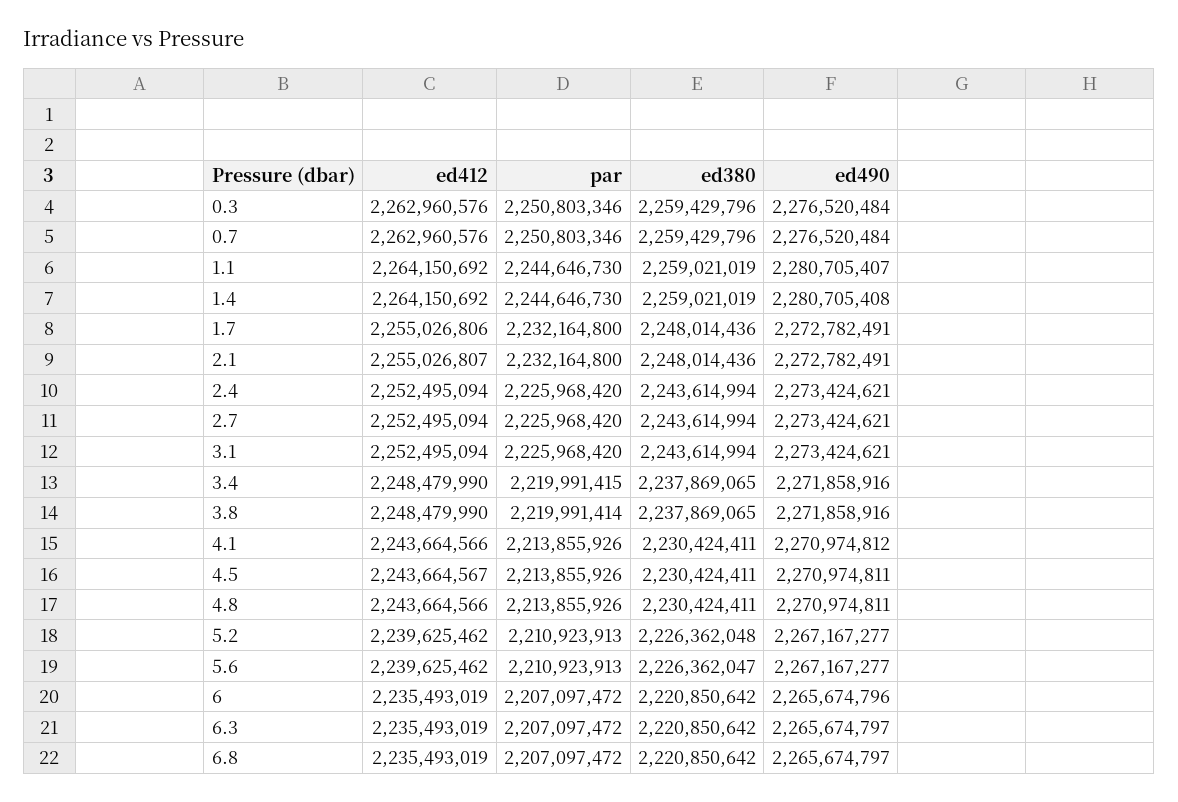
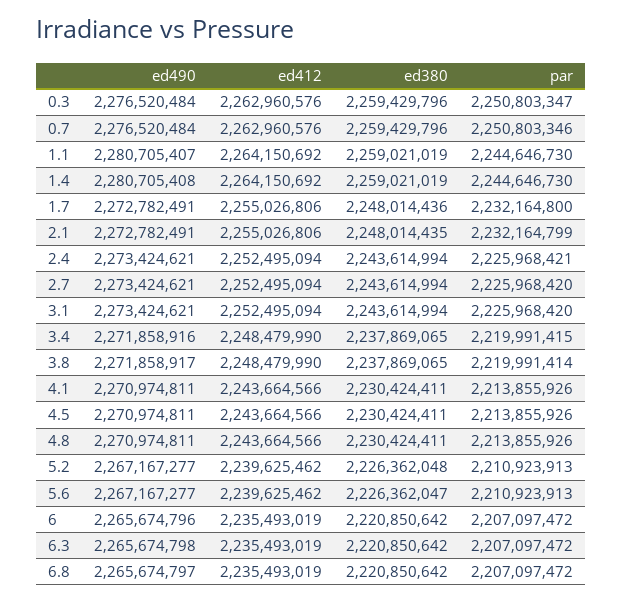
  {
    "ed412": {
      "0.3": 2262960576,
      "0.7": 2262960576,
      "1.1": 2264150692,
      "1.4": 2264150692,
      "1.7": 2255026806,
-     "2.1": 2255026807,
+     "2.1": 2255026806,
      "2.4": 2252495094,
      "2.7": 2252495094,
      "3.1": 2252495094,
      "3.4": 2248479990,
      "3.8": 2248479990,
      "4.1": 2243664566,
-     "4.5": 2243664567,
+     "4.5": 2243664566,
      "4.8": 2243664566,
      "5.2": 2239625462,
      "5.6": 2239625462,
      "6": 2235493019,
      "6.3": 2235493019,
      "6.8": 2235493019
    },
    "par": {
-     "0.3": 2250803346,
+     "0.3": 2250803347,
      "0.7": 2250803346,
      "1.1": 2244646730,
      "1.4": 2244646730,
      "1.7": 2232164800,
-     "2.1": 2232164800,
+     "2.1": 2232164799,
-     "2.4": 2225968420,
+     "2.4": 2225968421,
      "2.7": 2225968420,
      "3.1": 2225968420,
      "3.4": 2219991415,
      "3.8": 2219991414,
      "4.1": 2213855926,
      "4.5": 2213855926,
      "4.8": 2213855926,
      "5.2": 2210923913,
      "5.6": 2210923913,
      "6": 2207097472,
      "6.3": 2207097472,
      "6.8": 2207097472
    },
    "ed380": {
      "0.3": 2259429796,
      "0.7": 2259429796,
      "1.1": 2259021019,
      "1.4": 2259021019,
      "1.7": 2248014436,
-     "2.1": 2248014436,
+     "2.1": 2248014435,
      "2.4": 2243614994,
      "2.7": 2243614994,
      "3.1": 2243614994,
      "3.4": 2237869065,
      "3.8": 2237869065,
      "4.1": 2230424411,
      "4.5": 2230424411,
      "4.8": 2230424411,
      "5.2": 2226362048,
      "5.6": 2226362047,
      "6": 2220850642,
      "6.3": 2220850642,
      "6.8": 2220850642
    },
    "ed490": {
      "0.3": 2276520484,
      "0.7": 2276520484,
      "1.1": 2280705407,
      "1.4": 2280705408,
      "1.7": 2272782491,
      "2.1": 2272782491,
      "2.4": 2273424621,
      "2.7": 2273424621,
      "3.1": 2273424621,
      "3.4": 2271858916,
-     "3.8": 2271858916,
+     "3.8": 2271858917,
-     "4.1": 2270974812,
+     "4.1": 2270974811,
      "4.5": 2270974811,
      "4.8": 2270974811,
      "5.2": 2267167277,
      "5.6": 2267167277,
      "6": 2265674796,
-     "6.3": 2265674797,
+     "6.3": 2265674798,
      "6.8": 2265674797
    }
  }

